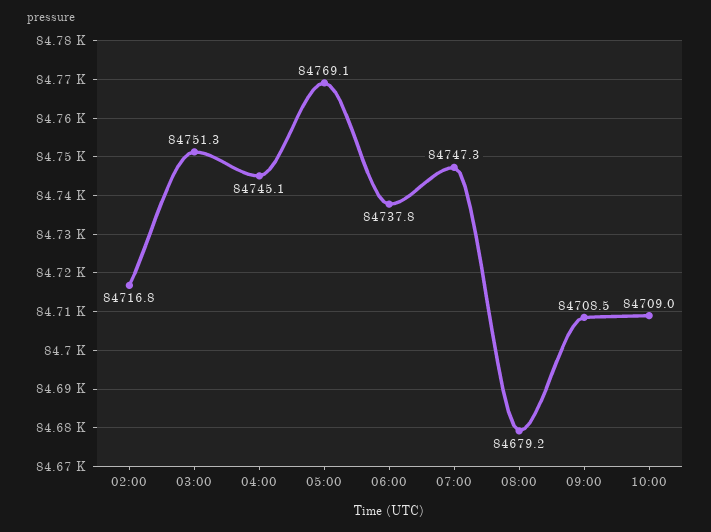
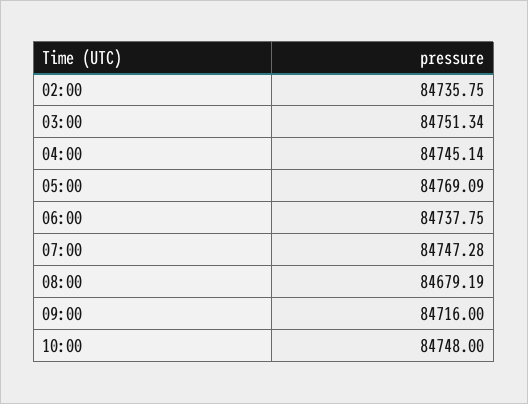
  {
-   "02:00": 84716.8,
+   "02:00": 84735.75,
    "03:00": 84751.34,
    "04:00": 84745.14,
    "05:00": 84769.09,
    "06:00": 84737.75,
    "07:00": 84747.28,
    "08:00": 84679.19,
-   "09:00": 84708.5,
+   "09:00": 84716,
-   "10:00": 84709
+   "10:00": 84748
  }

